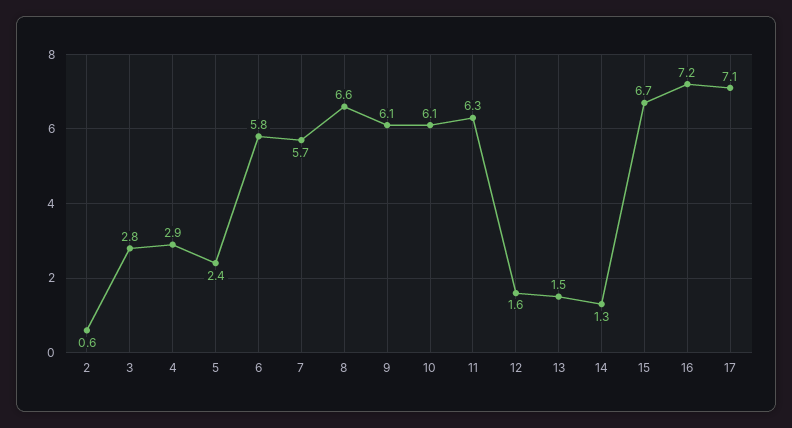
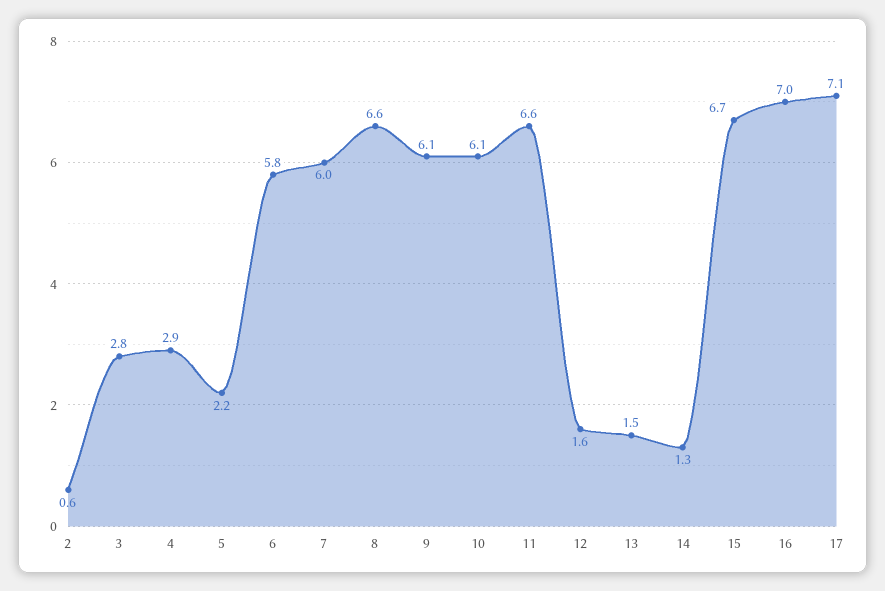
  {
    "2": 0.6,
    "3": 2.8,
    "4": 2.9,
-   "5": 2.4,
+   "5": 2.2,
    "6": 5.8,
-   "7": 5.7,
+   "7": 6,
    "8": 6.6,
    "9": 6.1,
    "10": 6.1,
-   "11": 6.3,
+   "11": 6.6,
    "12": 1.6,
    "13": 1.5,
    "14": 1.3,
    "15": 6.7,
-   "16": 7.2,
+   "16": 7,
    "17": 7.1
  }

